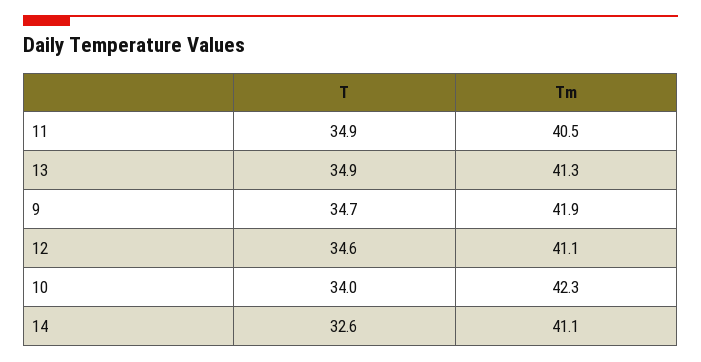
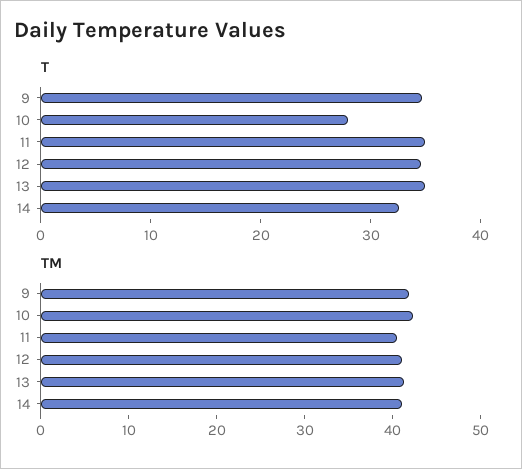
  {
    "T": {
      "11": 34.9,
      "13": 34.9,
      "9": 34.7,
      "12": 34.6,
-     "10": 34,
+     "10": 28,
      "14": 32.6
    },
    "Tm": {
      "11": 40.5,
      "13": 41.3,
      "9": 41.9,
      "12": 41.1,
      "10": 42.3,
      "14": 41.1
    }
  }

